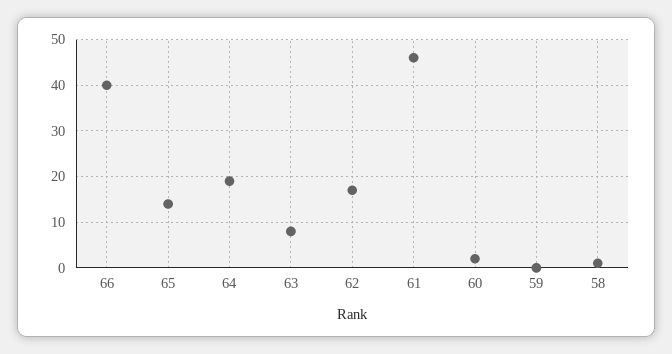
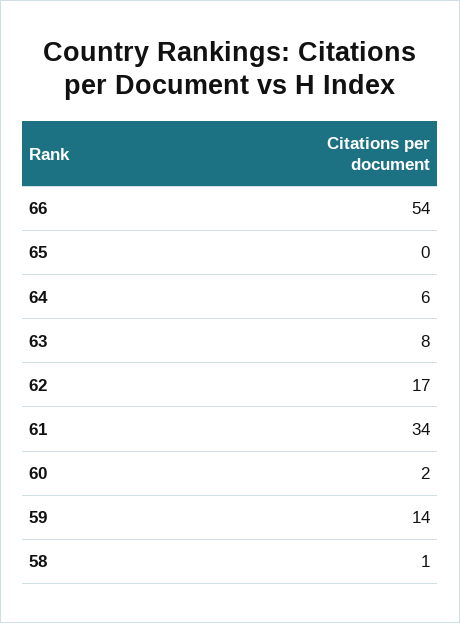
  {
-   "66": 40,
+   "66": 54,
-   "65": 15,
+   "65": 0,
-   "64": 20,
+   "64": 6,
    "63": 8,
    "62": 17,
-   "61": 45,
+   "61": 34,
    "60": 2,
-   "59": 0,
+   "59": 14,
    "58": 1
  }

